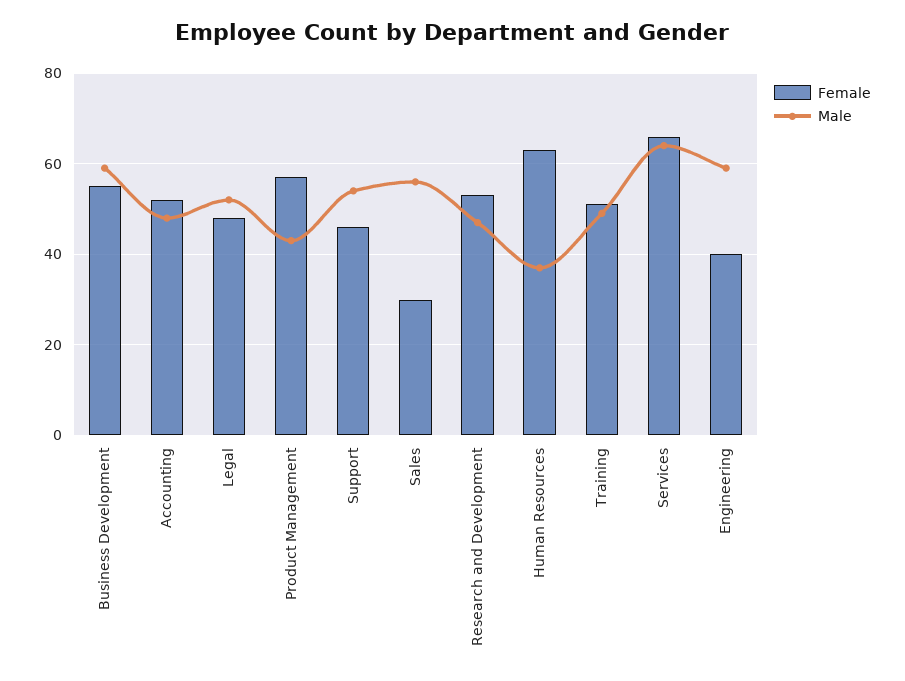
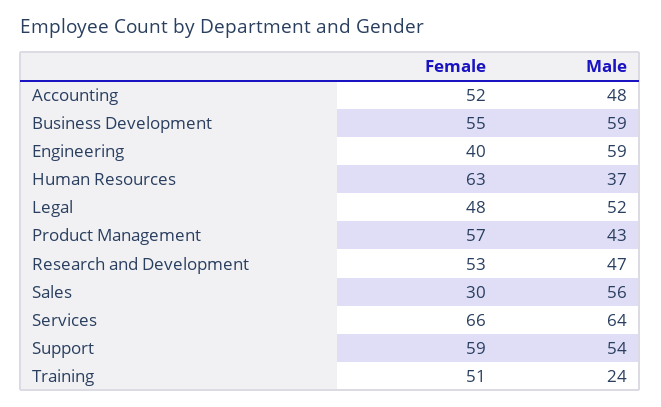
  {
    "Female": {
      "Business Development": 55,
      "Accounting": 52,
      "Legal": 48,
      "Product Management": 57,
-     "Support": 45,
+     "Support": 59,
      "Sales": 30,
      "Research and Development": 53,
      "Human Resources": 63,
      "Training": 51,
      "Services": 66,
      "Engineering": 40
    },
    "Male": {
      "Business Development": 59,
      "Accounting": 48,
      "Legal": 52,
      "Product Management": 43,
      "Support": 54,
      "Sales": 56,
      "Research and Development": 47,
      "Human Resources": 37,
-     "Training": 50,
+     "Training": 24,
      "Services": 64,
      "Engineering": 59
    }
  }

